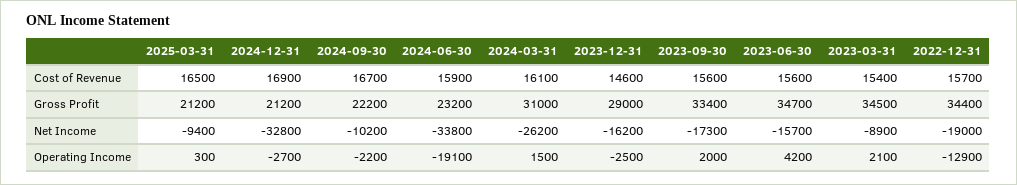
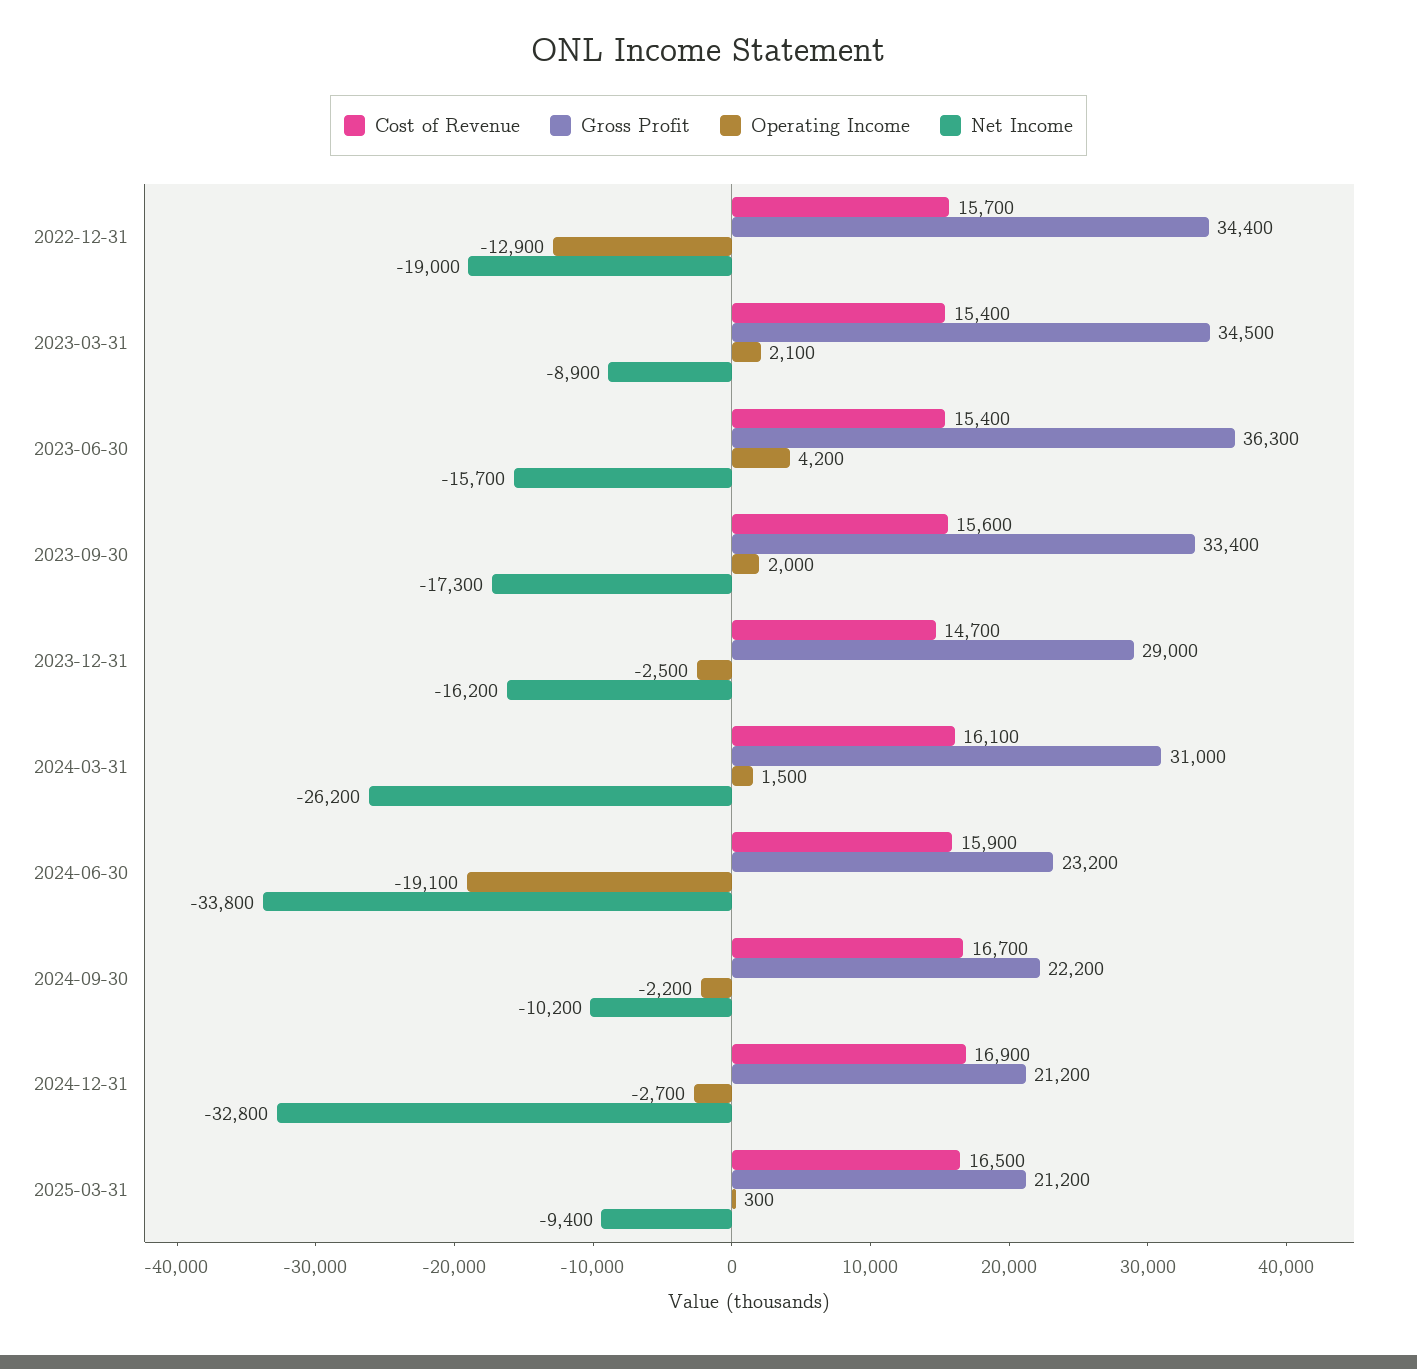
  {
    "Cost of Revenue": {
      "2025-03-31": 16500,
      "2024-12-31": 16900,
      "2024-09-30": 16700,
      "2024-06-30": 15900,
      "2024-03-31": 16100,
-     "2023-12-31": 14600,
+     "2023-12-31": 14700,
      "2023-09-30": 15600,
-     "2023-06-30": 15600,
+     "2023-06-30": 15400,
      "2023-03-31": 15400,
      "2022-12-31": 15700
    },
    "Gross Profit": {
      "2025-03-31": 21200,
      "2024-12-31": 21200,
      "2024-09-30": 22200,
      "2024-06-30": 23200,
      "2024-03-31": 31000,
      "2023-12-31": 29000,
      "2023-09-30": 33400,
-     "2023-06-30": 34700,
+     "2023-06-30": 36300,
      "2023-03-31": 34500,
      "2022-12-31": 34400
    },
    "Net Income": {
      "2025-03-31": -9400,
      "2024-12-31": -32800,
      "2024-09-30": -10200,
      "2024-06-30": -33800,
      "2024-03-31": -26200,
      "2023-12-31": -16200,
      "2023-09-30": -17300,
      "2023-06-30": -15700,
      "2023-03-31": -8900,
      "2022-12-31": -19000
    },
    "Operating Income": {
      "2025-03-31": 300,
      "2024-12-31": -2700,
      "2024-09-30": -2200,
      "2024-06-30": -19100,
      "2024-03-31": 1500,
      "2023-12-31": -2500,
      "2023-09-30": 2000,
      "2023-06-30": 4200,
      "2023-03-31": 2100,
      "2022-12-31": -12900
    }
  }

